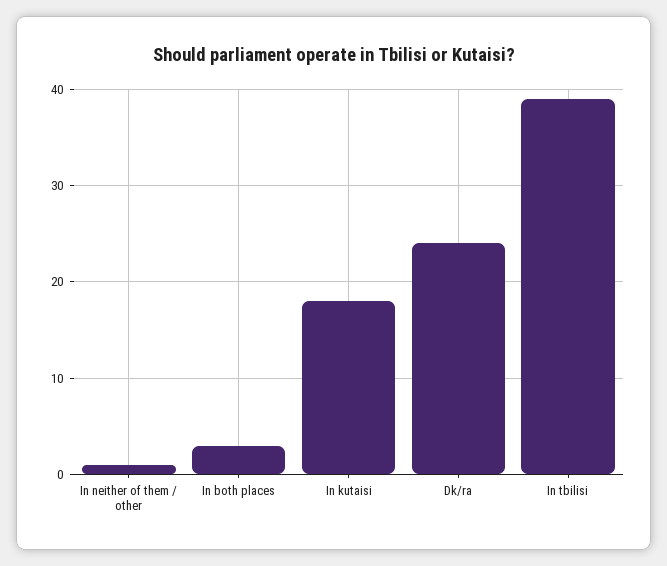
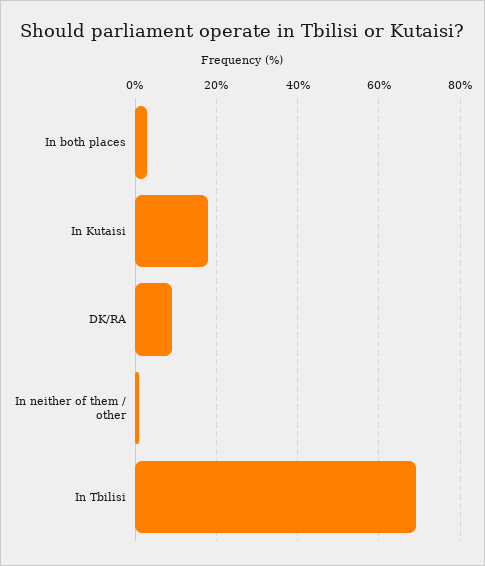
  {
    "In neither of them / other": 1,
    "In both places": 3,
    "In kutaisi": 18,
-   "Dk/ra": 24,
+   "Dk/ra": 10,
-   "In tbilisi": 39
+   "In tbilisi": 70
  }

